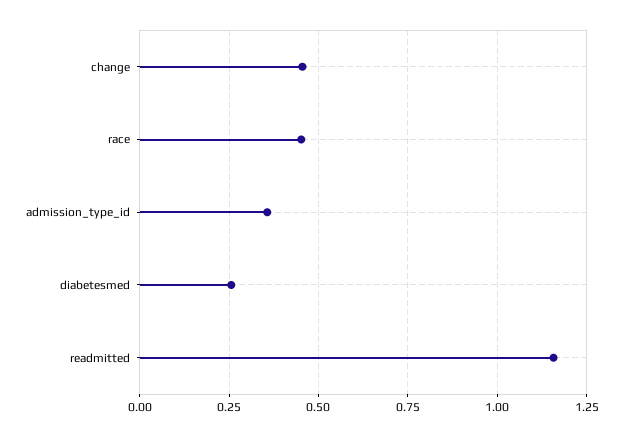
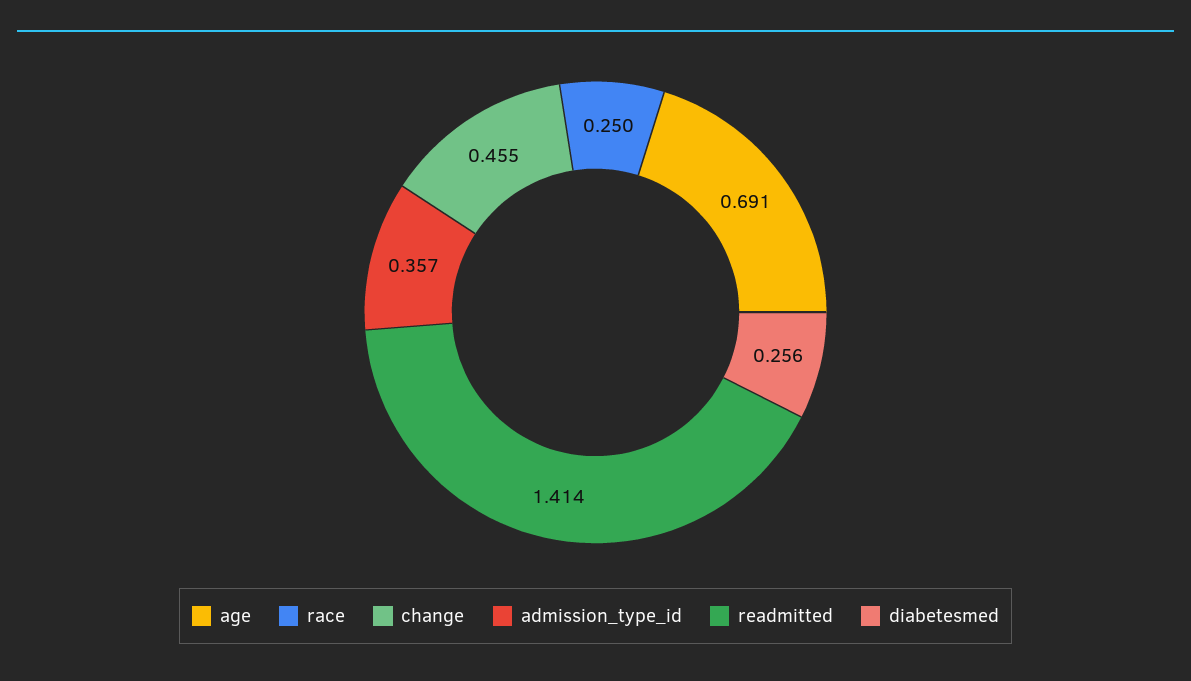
  {
    "change": 0.455,
-   "race": 0.45,
+   "race": 0.25,
    "admission_type_id": 0.357,
    "diabetesmed": 0.256,
-   "readmitted": 1.15
+   "readmitted": 1.414,
+   "age": 0.691
  }

